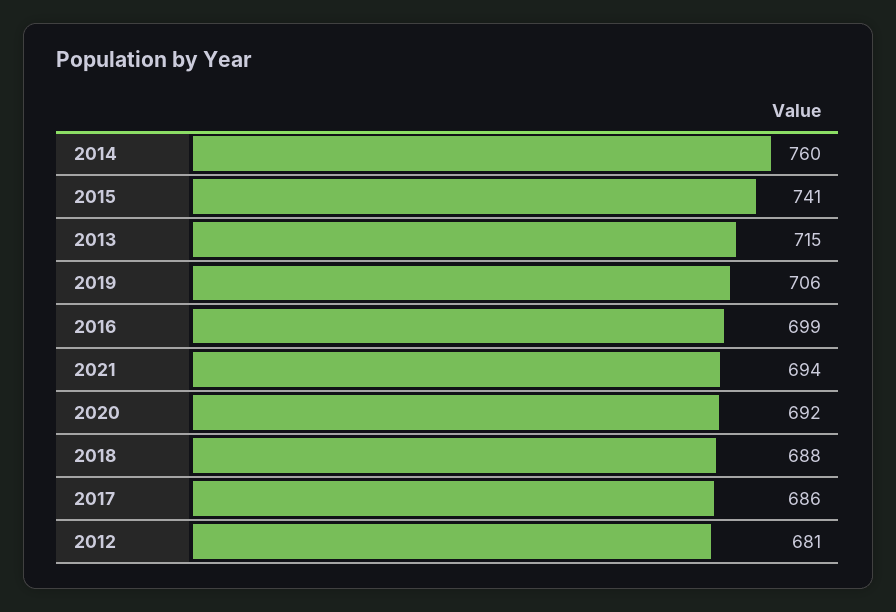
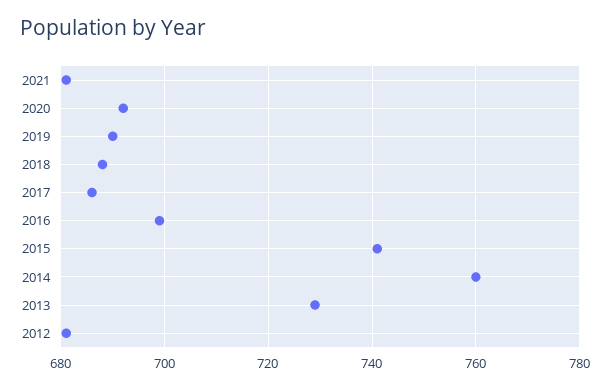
  {
    "2014": 760,
    "2015": 741,
-   "2013": 715,
+   "2013": 730,
-   "2019": 706,
+   "2019": 690,
    "2016": 699,
-   "2021": 694,
+   "2021": 680,
    "2020": 692,
    "2018": 688,
    "2017": 686,
    "2012": 681
  }

